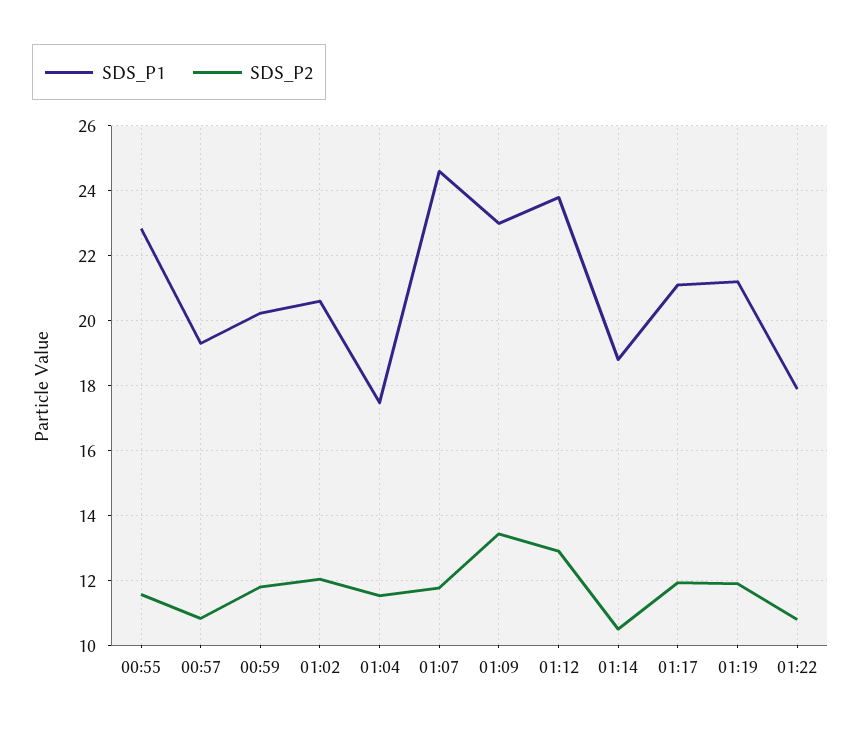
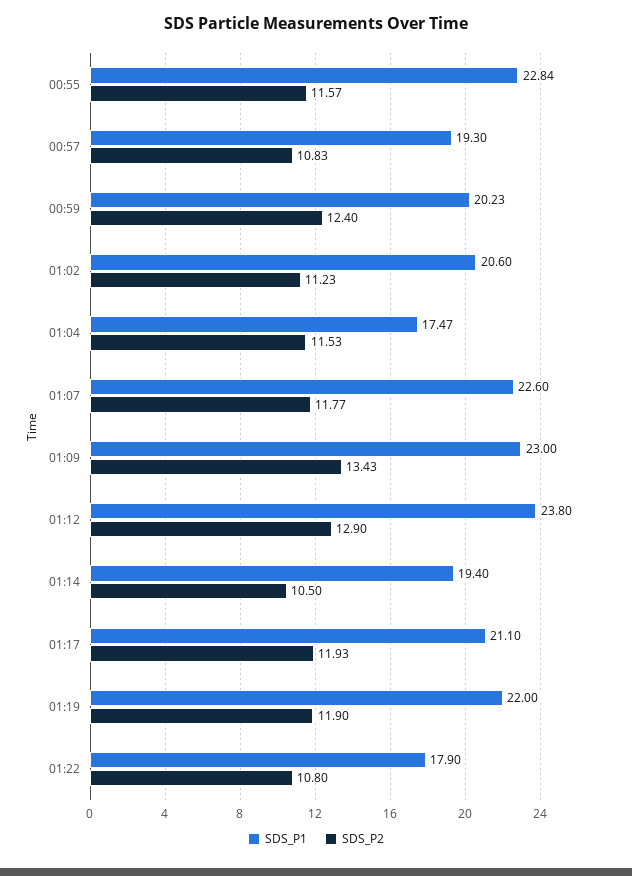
  {
    "SDS_P1": {
      "00:55": 22.84,
      "00:57": 19.3,
      "00:59": 20.23,
      "01:02": 20.6,
      "01:04": 17.47,
-     "01:07": 24.6,
+     "01:07": 22.6,
      "01:09": 23,
      "01:12": 23.8,
-     "01:14": 18.8,
+     "01:14": 19.4,
      "01:17": 21.1,
-     "01:19": 21.2,
+     "01:19": 22,
      "01:22": 17.9
    },
    "SDS_P2": {
      "00:55": 11.57,
      "00:57": 10.83,
-     "00:59": 11.8,
+     "00:59": 12.4,
-     "01:02": 12,
+     "01:02": 11.23,
      "01:04": 11.53,
      "01:07": 11.77,
      "01:09": 13.43,
      "01:12": 12.9,
      "01:14": 10.5,
      "01:17": 11.93,
      "01:19": 11.9,
      "01:22": 10.8
    }
  }

